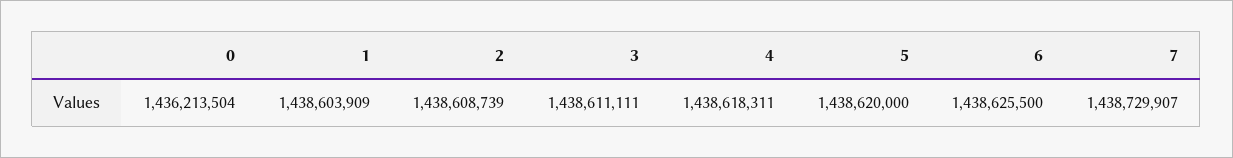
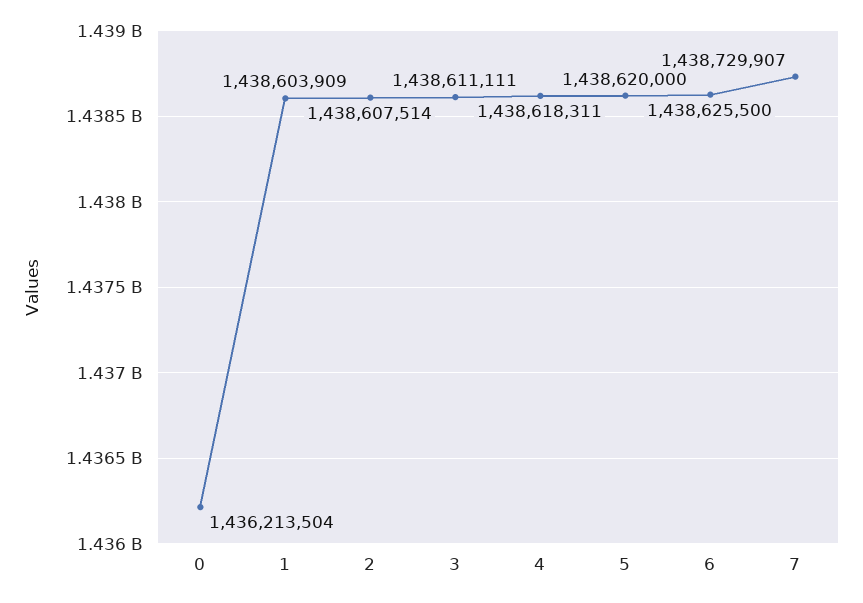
  {
    "0": 1436213504,
    "1": 1438603909,
-   "2": 1438608739,
+   "2": 1438607514,
    "3": 1438611111,
    "4": 1438618311,
    "5": 1438620000,
    "6": 1438625500,
    "7": 1438729907
  }

